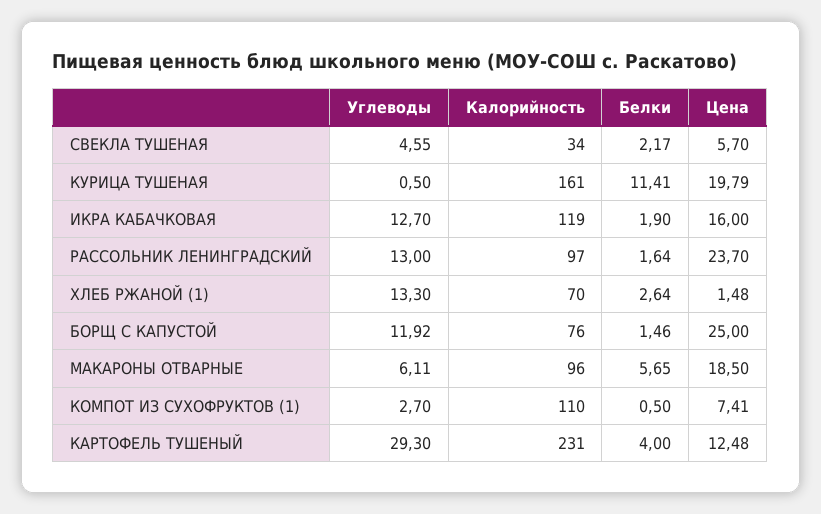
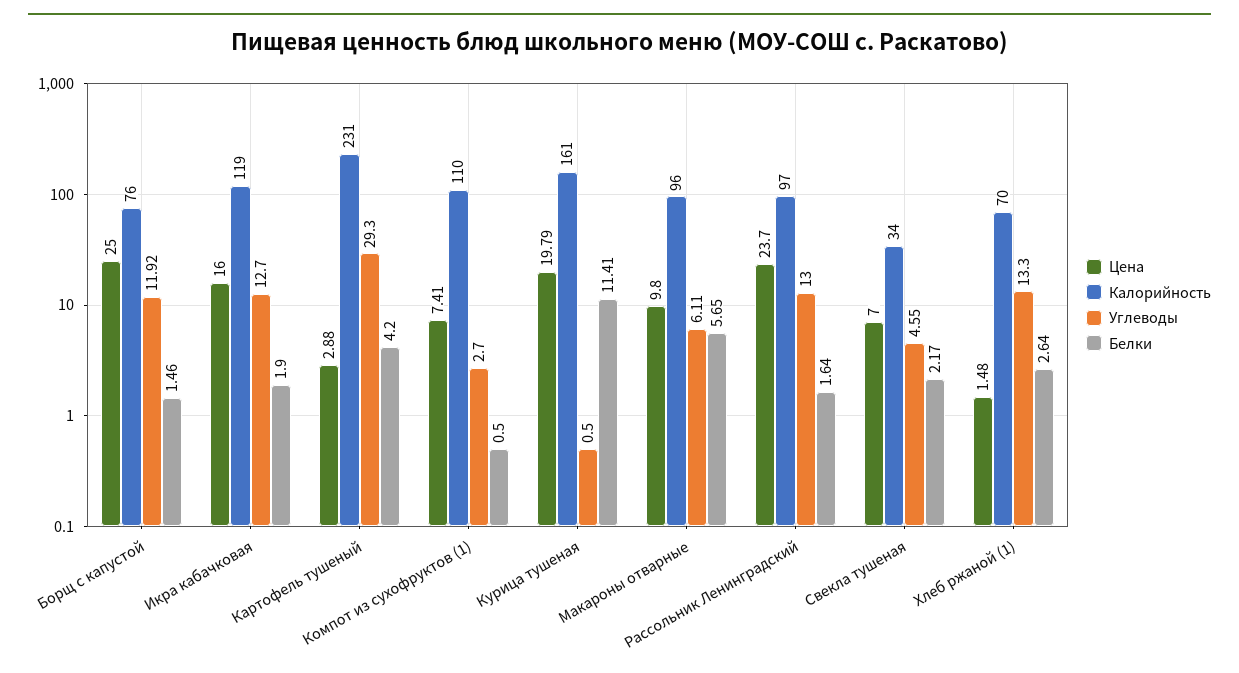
  {
    "Углеводы": {
      "СВЕКЛА ТУШЕНАЯ": 4.55,
      "КУРИЦА ТУШЕНАЯ": 0.5,
      "ИКРА КАБАЧКОВАЯ": 12.7,
      "РАССОЛЬНИК ЛЕНИНГРАДСКИЙ": 13,
      "ХЛЕБ РЖАНОЙ (1)": 13.3,
      "БОРЩ С КАПУСТОЙ": 11.92,
      "МАКАРОНЫ ОТВАРНЫЕ": 6.11,
      "КОМПОТ ИЗ СУХОФРУКТОВ (1)": 2.7,
      "КАРТОФЕЛЬ ТУШЕНЫЙ": 29.3
    },
    "Калорийность": {
      "СВЕКЛА ТУШЕНАЯ": 34,
      "КУРИЦА ТУШЕНАЯ": 161,
      "ИКРА КАБАЧКОВАЯ": 119,
      "РАССОЛЬНИК ЛЕНИНГРАДСКИЙ": 97,
      "ХЛЕБ РЖАНОЙ (1)": 70,
      "БОРЩ С КАПУСТОЙ": 76,
      "МАКАРОНЫ ОТВАРНЫЕ": 96,
      "КОМПОТ ИЗ СУХОФРУКТОВ (1)": 110,
      "КАРТОФЕЛЬ ТУШЕНЫЙ": 231
    },
    "Белки": {
      "СВЕКЛА ТУШЕНАЯ": 2.17,
      "КУРИЦА ТУШЕНАЯ": 11.41,
      "ИКРА КАБАЧКОВАЯ": 1.9,
      "РАССОЛЬНИК ЛЕНИНГРАДСКИЙ": 1.64,
      "ХЛЕБ РЖАНОЙ (1)": 2.64,
      "БОРЩ С КАПУСТОЙ": 1.46,
      "МАКАРОНЫ ОТВАРНЫЕ": 5.65,
      "КОМПОТ ИЗ СУХОФРУКТОВ (1)": 0.5,
-     "КАРТОФЕЛЬ ТУШЕНЫЙ": 4
+     "КАРТОФЕЛЬ ТУШЕНЫЙ": 4.2
    },
    "Цена": {
-     "СВЕКЛА ТУШЕНАЯ": 5.7,
+     "СВЕКЛА ТУШЕНАЯ": 7,
      "КУРИЦА ТУШЕНАЯ": 19.79,
      "ИКРА КАБАЧКОВАЯ": 16,
      "РАССОЛЬНИК ЛЕНИНГРАДСКИЙ": 23.7,
      "ХЛЕБ РЖАНОЙ (1)": 1.48,
      "БОРЩ С КАПУСТОЙ": 25,
-     "МАКАРОНЫ ОТВАРНЫЕ": 18.5,
+     "МАКАРОНЫ ОТВАРНЫЕ": 9.8,
      "КОМПОТ ИЗ СУХОФРУКТОВ (1)": 7.41,
-     "КАРТОФЕЛЬ ТУШЕНЫЙ": 12.48
+     "КАРТОФЕЛЬ ТУШЕНЫЙ": 2.88
    }
  }

